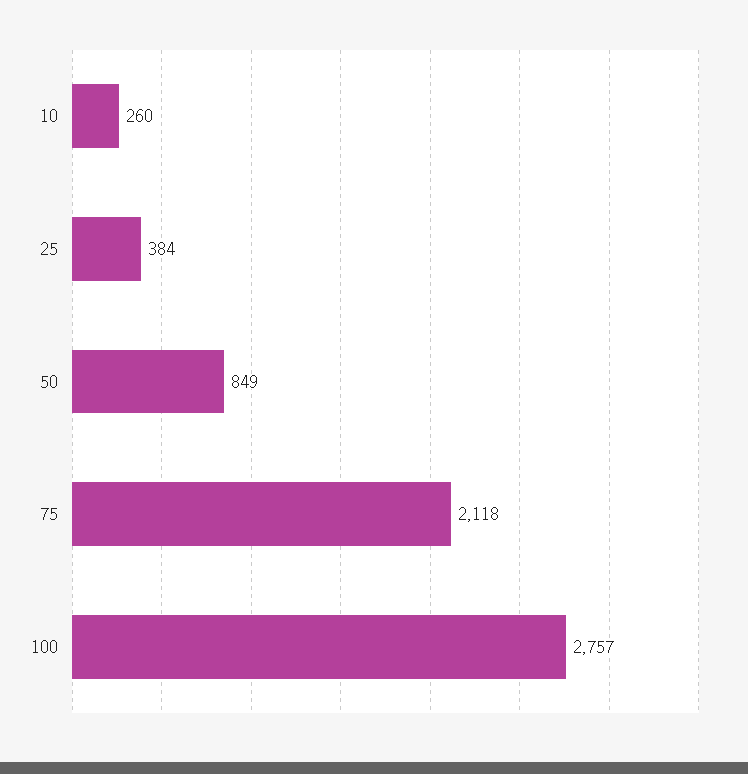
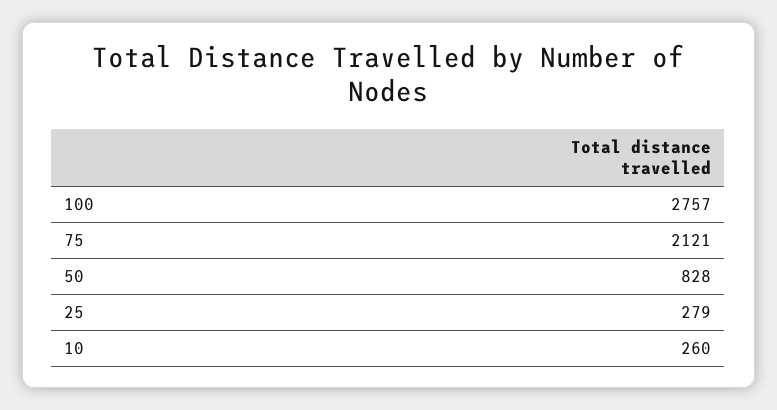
  {
    "10": 260,
-   "25": 384,
+   "25": 279,
-   "50": 849,
+   "50": 828,
-   "75": 2118,
+   "75": 2121,
    "100": 2757
  }

